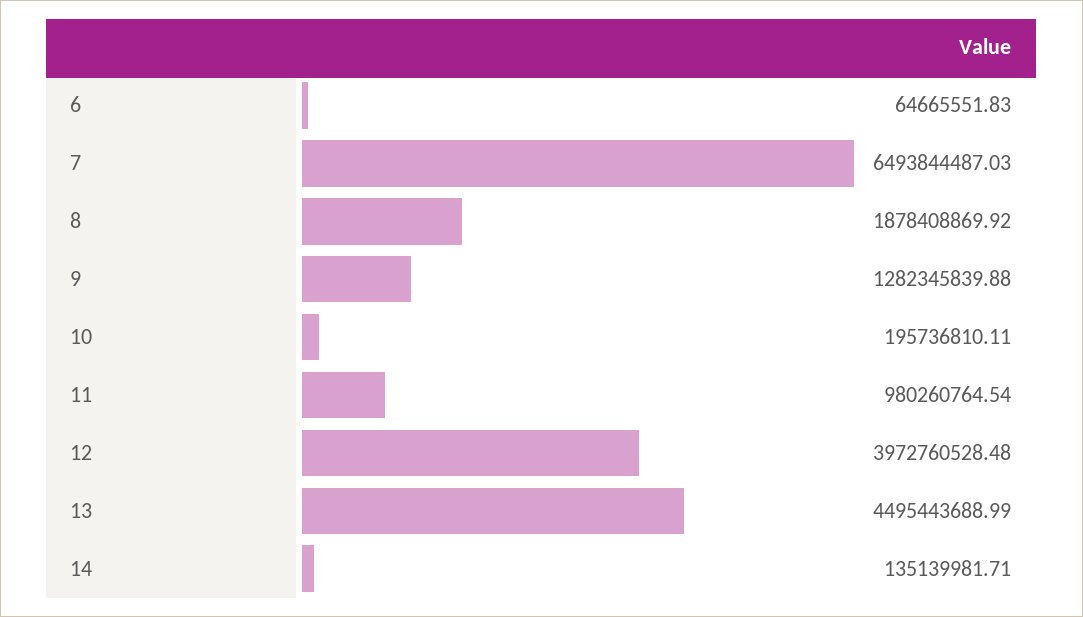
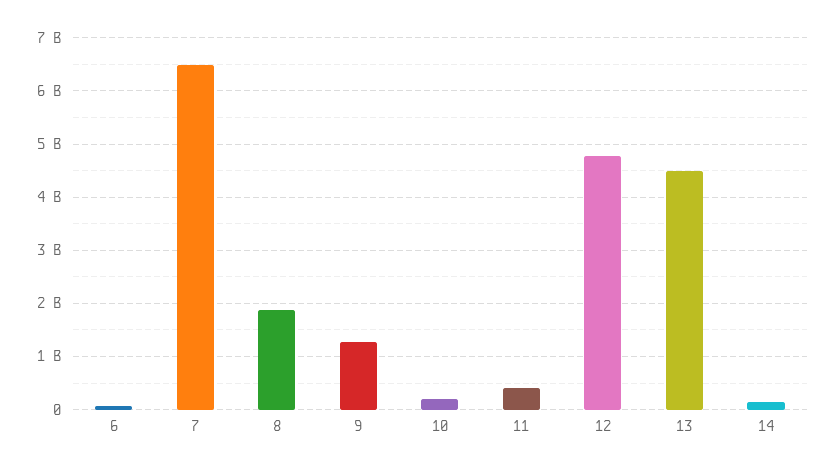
  {
    "6": 64665551.83,
    "7": 6493844487.03,
    "8": 1878408869.92,
    "9": 1282345839.88,
    "10": 195736810.11,
-   "11": 980260764.54,
+   "11": 400000000,
-   "12": 3972760528.48,
+   "12": 4800000000,
    "13": 4495443688.99,
    "14": 135139981.71
  }

